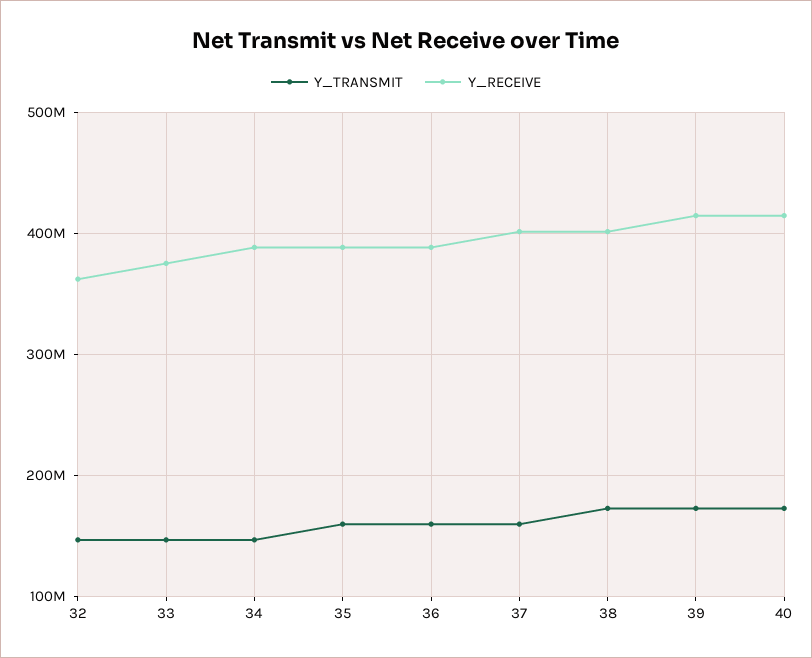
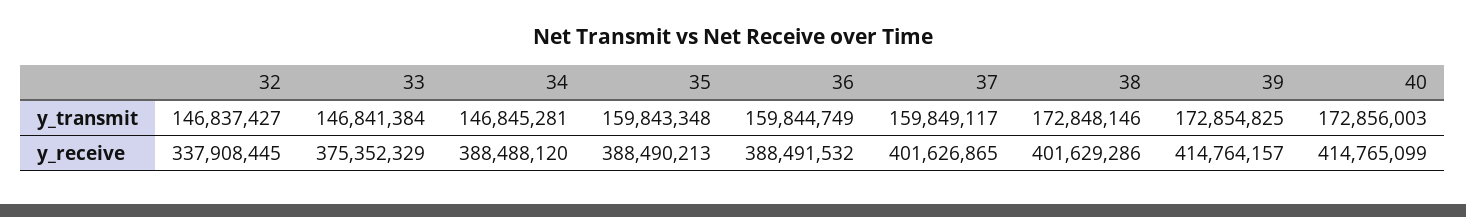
  {
    "Y_TRANSMIT": {
      "32": 146837427,
      "33": 146841384,
      "34": 146845281,
      "35": 159843348,
      "36": 159844749,
      "37": 159849117,
      "38": 172848146,
      "39": 172854825,
      "40": 172856003
    },
    "Y_RECEIVE": {
-     "32": 360000000,
+     "32": 337908445,
      "33": 375352329,
      "34": 388488120,
      "35": 388490213,
      "36": 388491532,
      "37": 401626865,
      "38": 401629286,
      "39": 414764157,
      "40": 414765099
    }
  }

